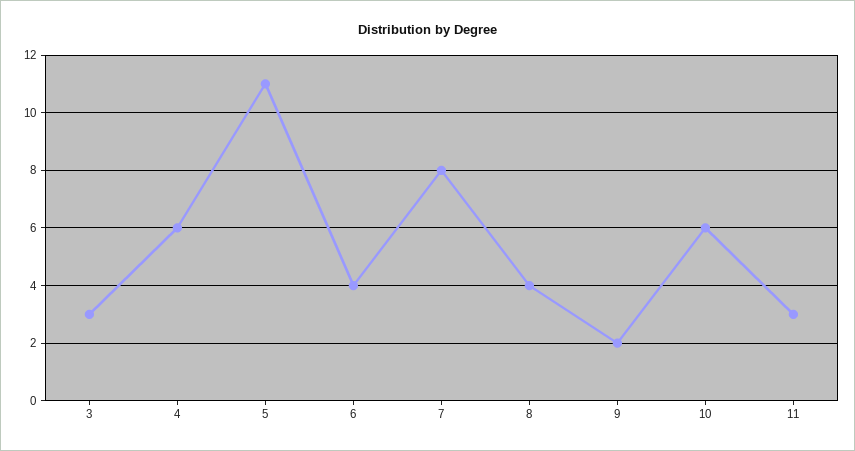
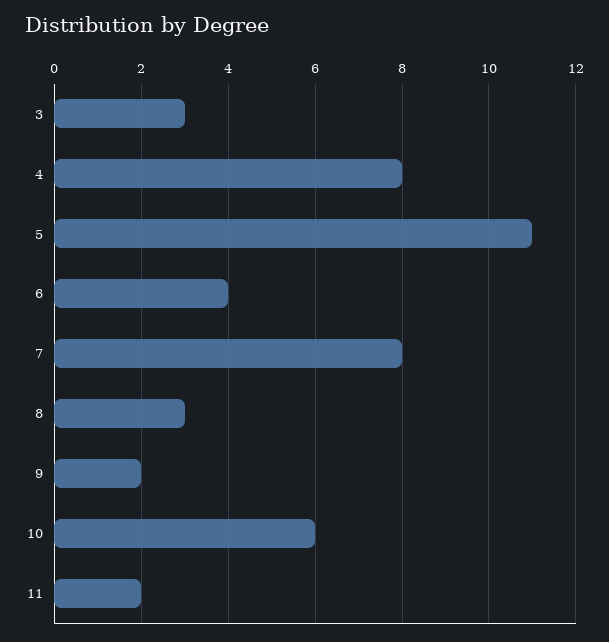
  {
    "3": 3,
-   "4": 6,
+   "4": 8,
    "5": 11,
    "6": 4,
    "7": 8,
-   "8": 4,
+   "8": 3,
    "9": 2,
    "10": 6,
-   "11": 3
+   "11": 2
  }

